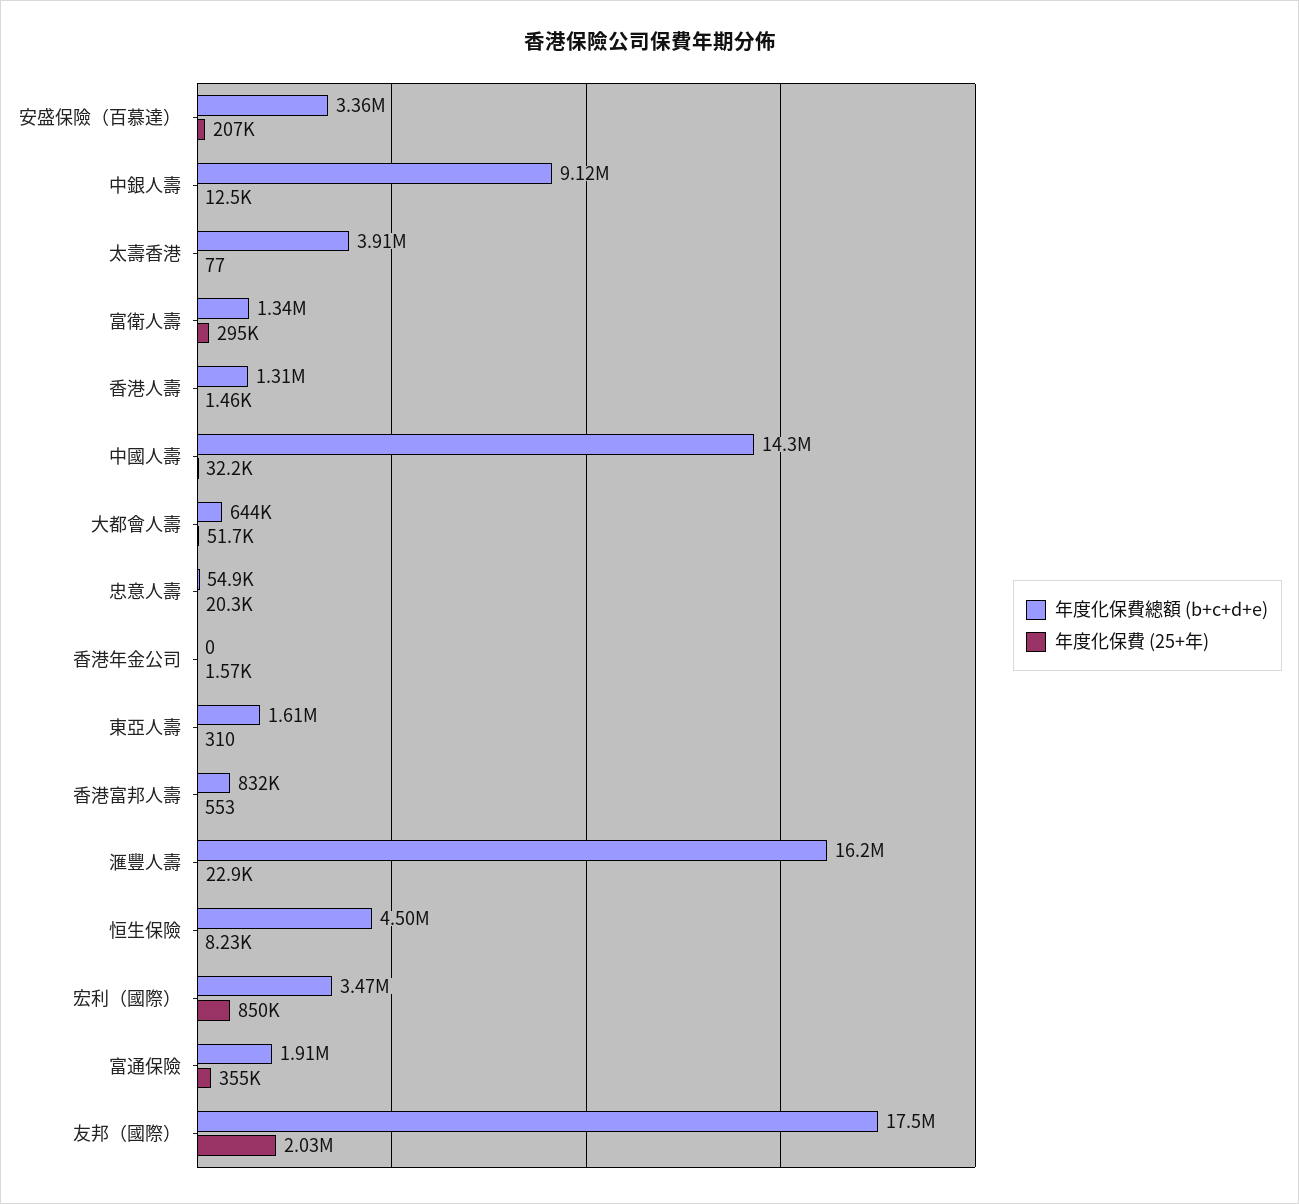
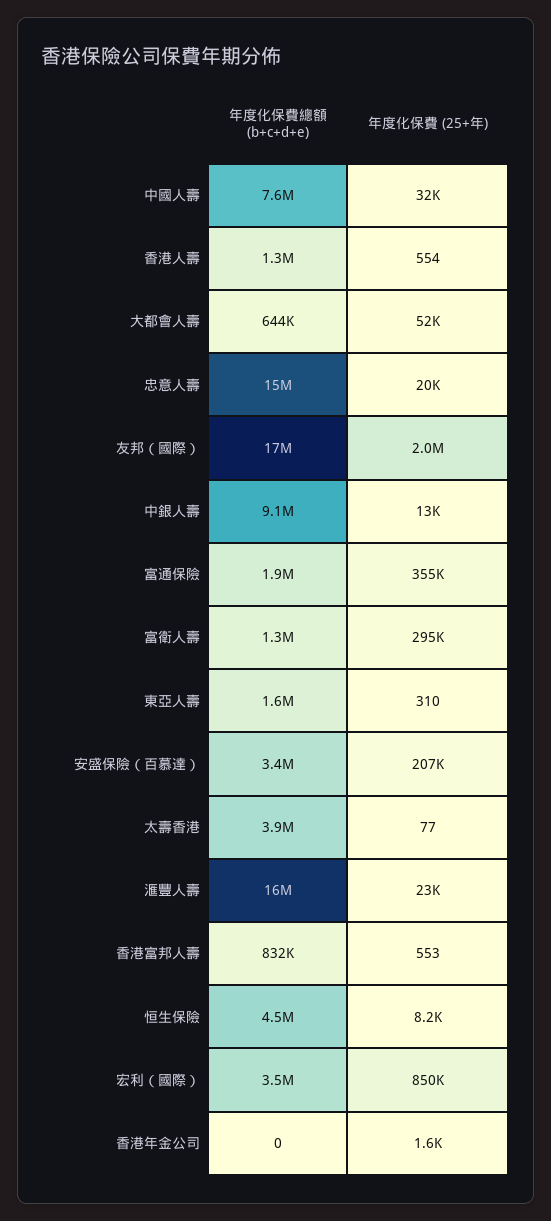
  {
    "年度化保費總額 (b+c+d+e)": {
      "安盛保險（百慕達）": 3360000,
      "中銀人壽": 9120000,
      "太壽香港": 3910000,
      "富衛人壽": 1340000,
      "香港人壽": 1310000,
-     "中國人壽": 14300000,
+     "中國人壽": 7600000,
      "大都會人壽": 644000,
-     "忠意人壽": 54900,
+     "忠意人壽": 15000000,
      "香港年金公司": 0,
      "東亞人壽": 1610000,
      "香港富邦人壽": 832000,
      "滙豐人壽": 16200000,
      "恒生保險": 4500000,
      "宏利（國際）": 3470000,
      "富通保險": 1910000,
      "友邦（國際）": 17500000
    },
    "年度化保費 (25+年)": {
      "安盛保險（百慕達）": 207000,
      "中銀人壽": 12500,
      "太壽香港": 77,
      "富衛人壽": 295000,
-     "香港人壽": 1460,
+     "香港人壽": 554,
      "中國人壽": 32200,
      "大都會人壽": 51700,
      "忠意人壽": 20300,
      "香港年金公司": 1570,
      "東亞人壽": 310,
      "香港富邦人壽": 553,
      "滙豐人壽": 22900,
      "恒生保險": 8230,
      "宏利（國際）": 850000,
      "富通保險": 355000,
      "友邦（國際）": 2030000
    }
  }

